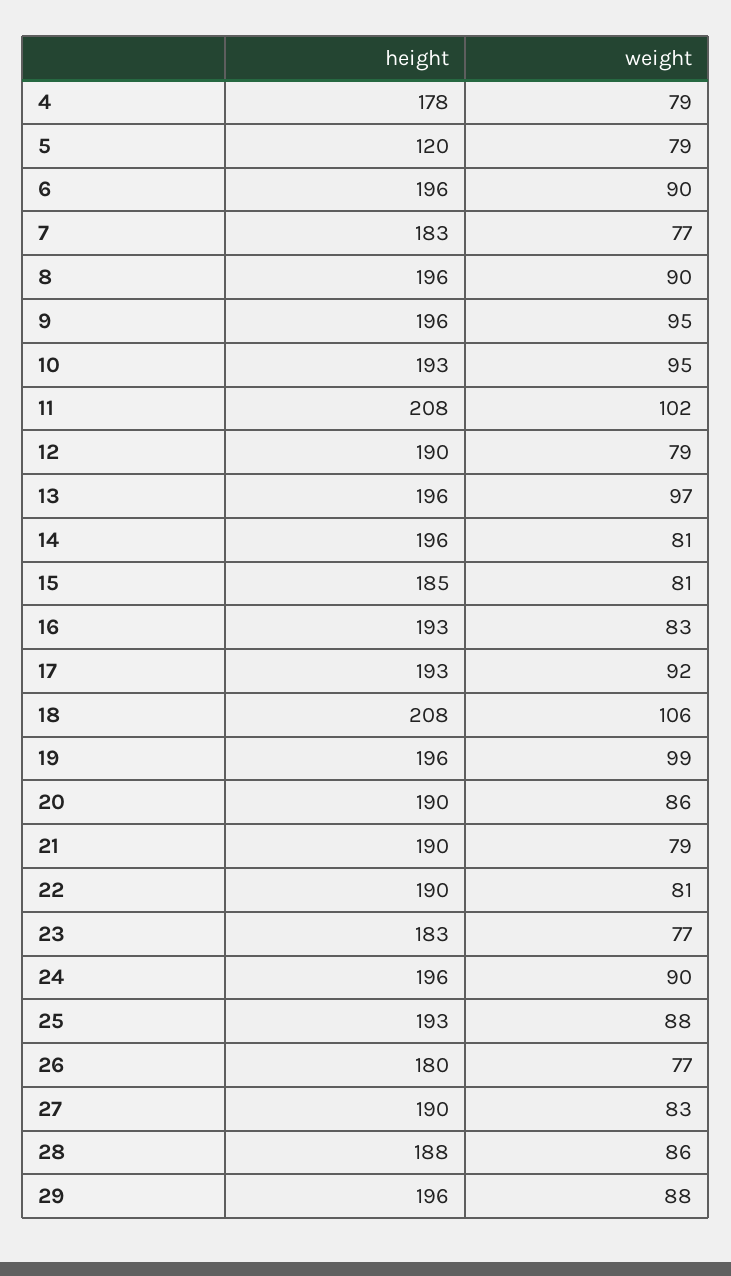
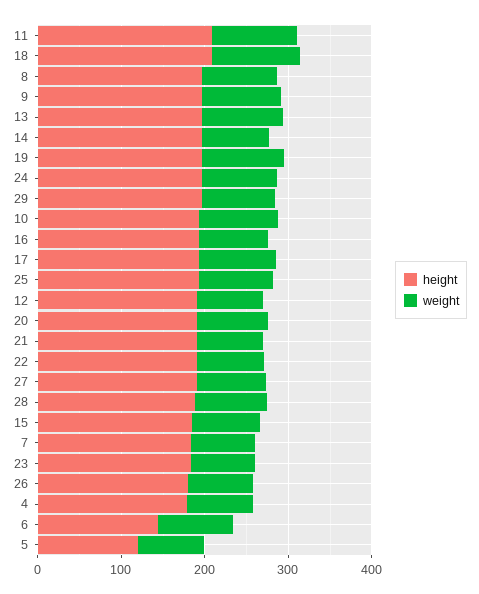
  {
    "height": {
      "4": 178,
      "5": 120,
-     "6": 196,
+     "6": 140,
      "7": 183,
      "8": 196,
      "9": 196,
      "10": 193,
      "11": 208,
      "12": 190,
      "13": 196,
      "14": 196,
      "15": 185,
      "16": 193,
      "17": 193,
      "18": 208,
      "19": 196,
      "20": 190,
      "21": 190,
      "22": 190,
      "23": 183,
      "24": 196,
      "25": 193,
      "26": 180,
      "27": 190,
      "28": 188,
      "29": 196
    },
    "weight": {
      "4": 79,
      "5": 79,
      "6": 90,
      "7": 77,
      "8": 90,
      "9": 95,
      "10": 95,
      "11": 102,
      "12": 79,
      "13": 97,
      "14": 81,
      "15": 81,
      "16": 83,
      "17": 92,
      "18": 106,
      "19": 99,
      "20": 86,
      "21": 79,
      "22": 81,
      "23": 77,
      "24": 90,
      "25": 88,
      "26": 77,
      "27": 83,
      "28": 86,
      "29": 88
    }
  }

